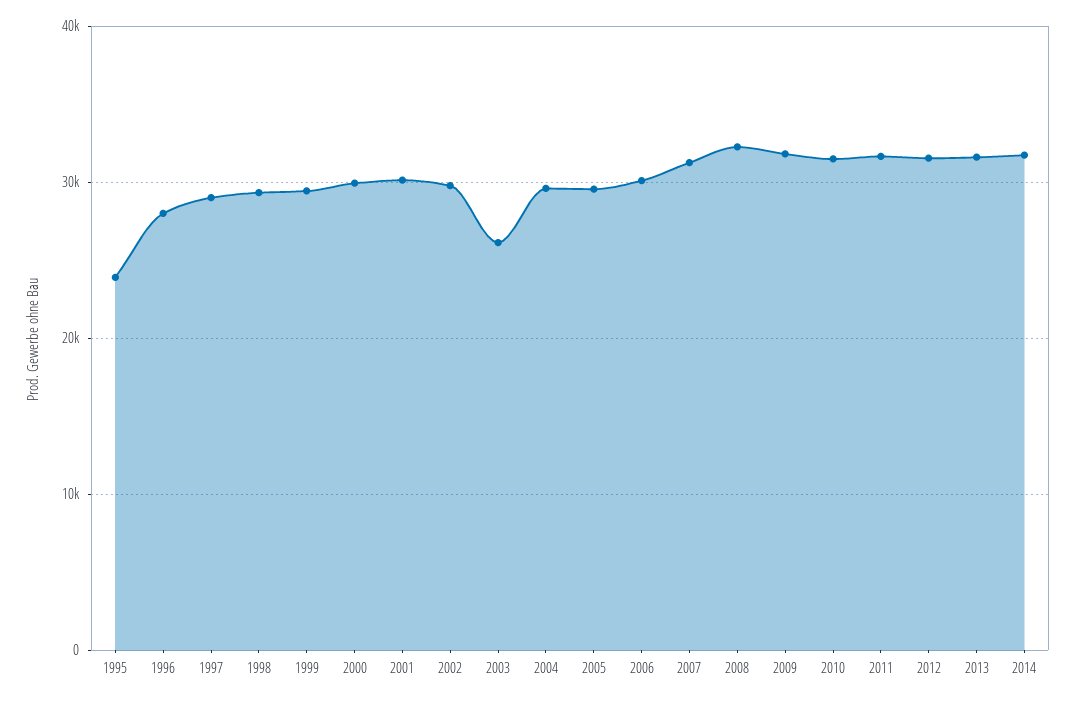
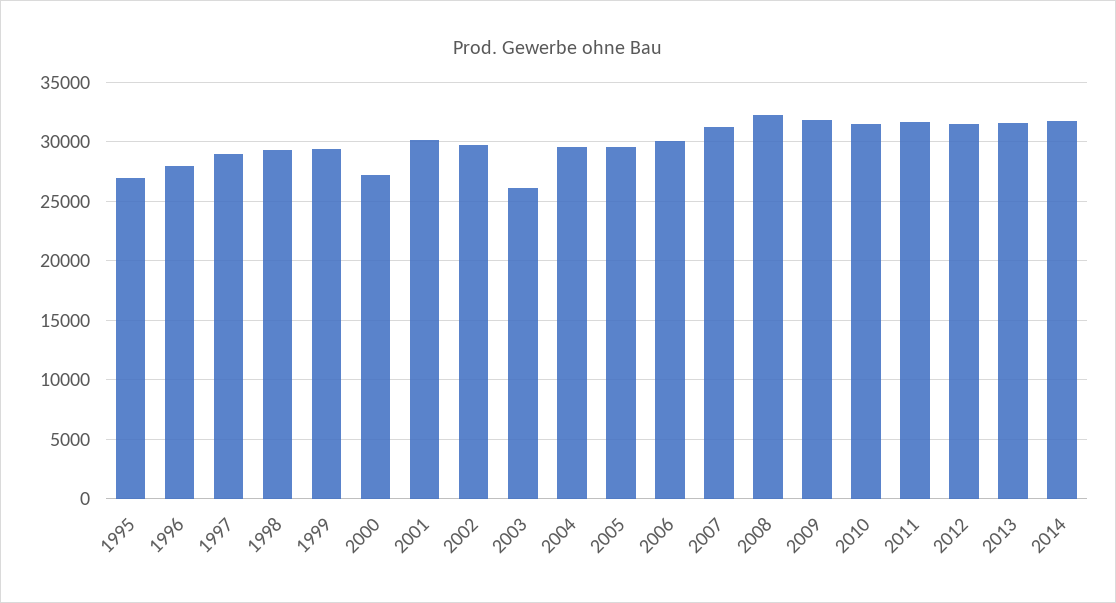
  {
-   "1995": 24000,
+   "1995": 27000,
    "1996": 28000,
    "1997": 29000,
    "1998": 29000,
    "1999": 29000,
-   "2000": 30000,
+   "2000": 27000,
    "2001": 30000,
    "2002": 30000,
    "2003": 26000,
    "2004": 30000,
    "2005": 30000,
    "2006": 30000,
    "2007": 31000,
    "2008": 32000,
    "2009": 32000,
    "2010": 31000,
    "2011": 32000,
    "2012": 32000,
    "2013": 32000,
    "2014": 32000
  }

